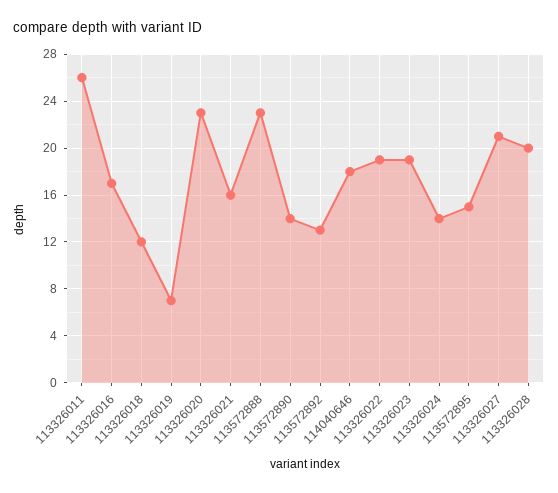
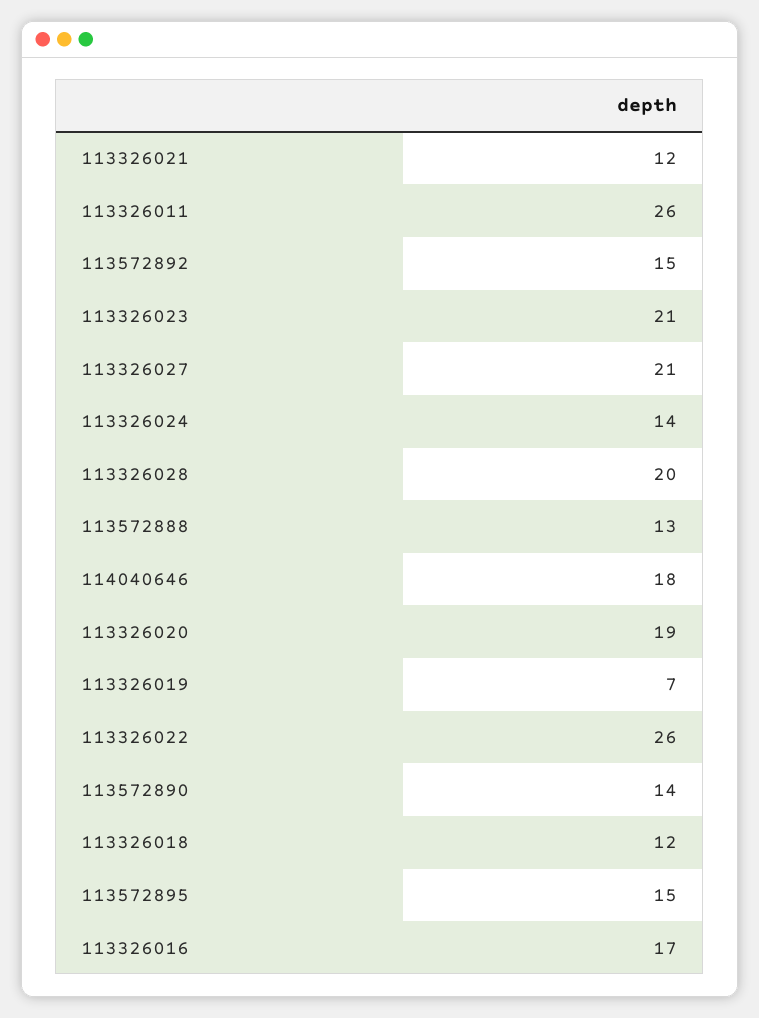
  {
    "113326011": 26,
    "113326016": 17,
    "113326018": 12,
    "113326019": 7,
-   "113326020": 23,
+   "113326020": 19,
-   "113326021": 16,
+   "113326021": 12,
-   "113572888": 23,
+   "113572888": 13,
    "113572890": 14,
-   "113572892": 13,
+   "113572892": 15,
    "114040646": 18,
-   "113326022": 19,
+   "113326022": 26,
-   "113326023": 19,
+   "113326023": 21,
    "113326024": 14,
    "113572895": 15,
    "113326027": 21,
    "113326028": 20
  }

